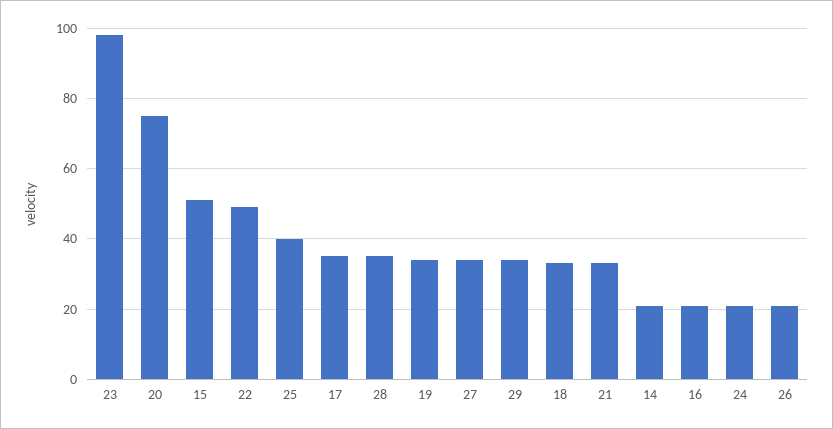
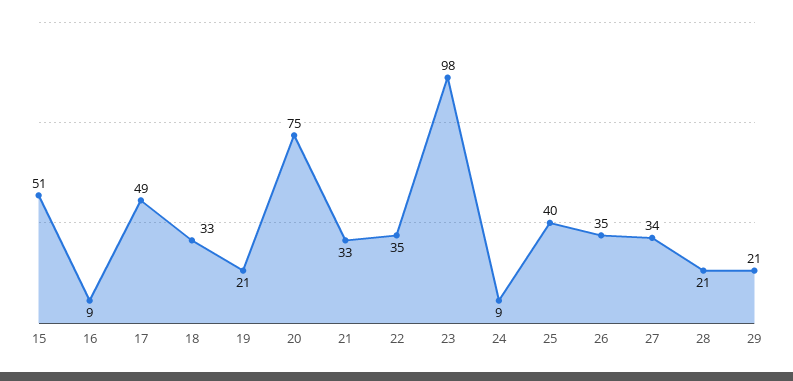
  {
    "23": 98,
    "20": 75,
    "15": 51,
-   "22": 50,
+   "22": 35,
    "25": 40,
-   "17": 35,
+   "17": 49,
-   "28": 35,
+   "28": 21,
-   "19": 35,
+   "19": 21,
    "27": 34,
-   "29": 35,
+   "29": 21,
    "18": 33,
    "21": 33,
-   "14": 20,
-   "16": 20,
+   "16": 9,
-   "24": 20,
+   "24": 9,
-   "26": 20
+   "26": 35
  }

